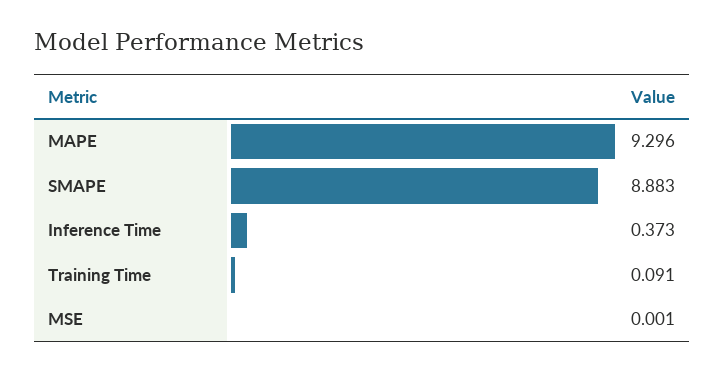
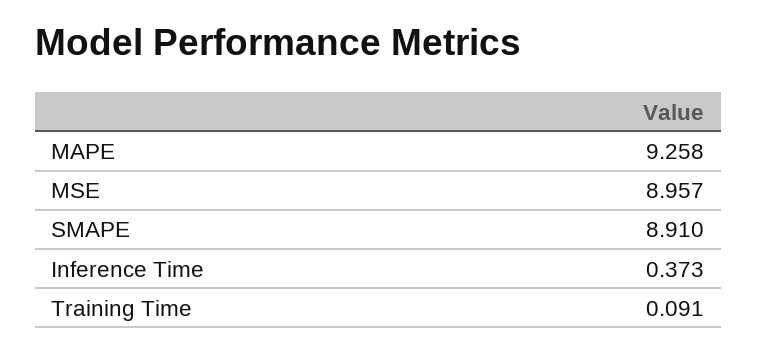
  {
-   "MAPE": 9.296,
+   "MAPE": 9.258,
-   "SMAPE": 8.883,
+   "SMAPE": 8.91,
    "Inference Time": 0.373,
    "Training Time": 0.091,
-   "MSE": 0.001
+   "MSE": 8.957
  }

